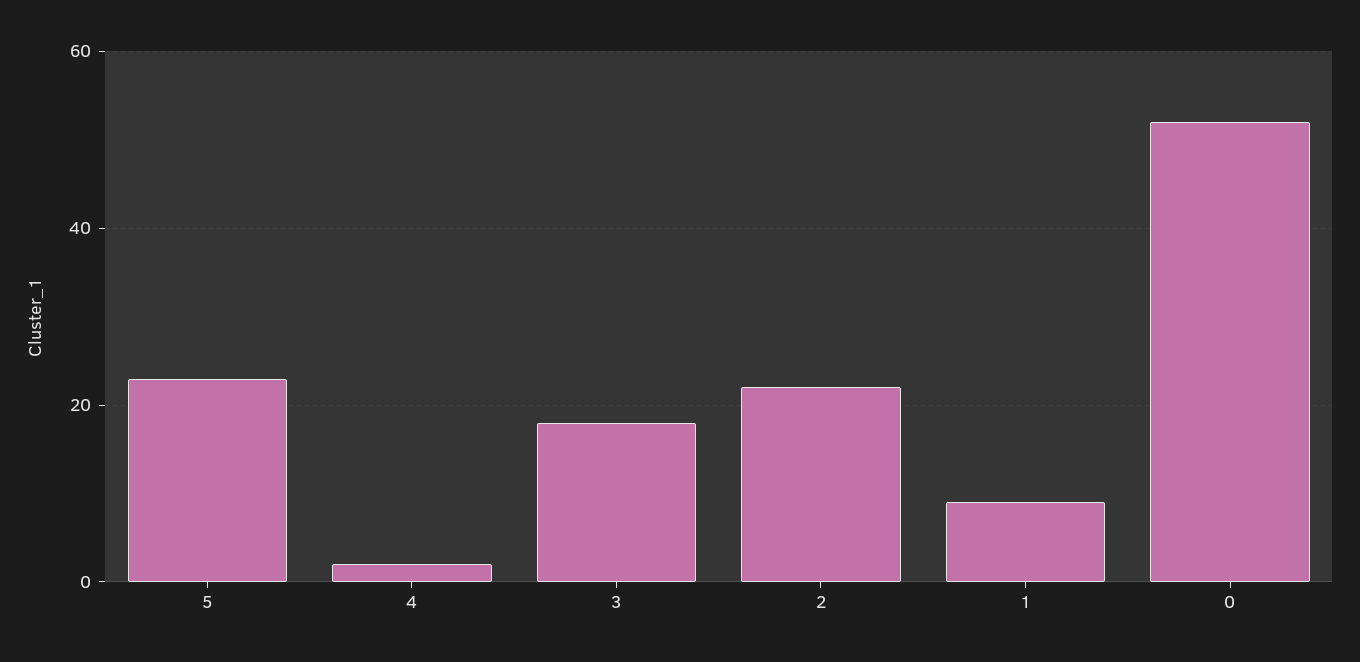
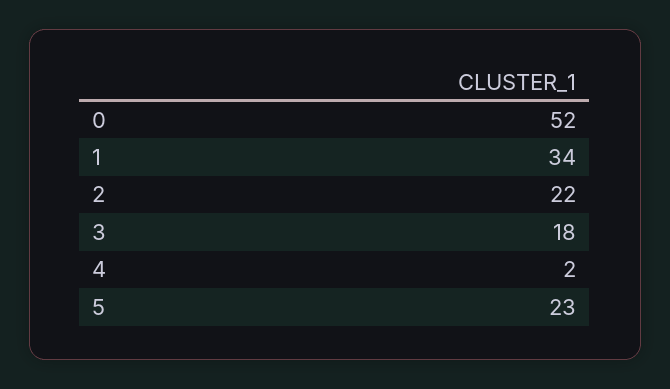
  {
    "5": 23,
    "4": 2,
    "3": 18,
    "2": 22,
-   "1": 10,
+   "1": 34,
    "0": 52
  }

